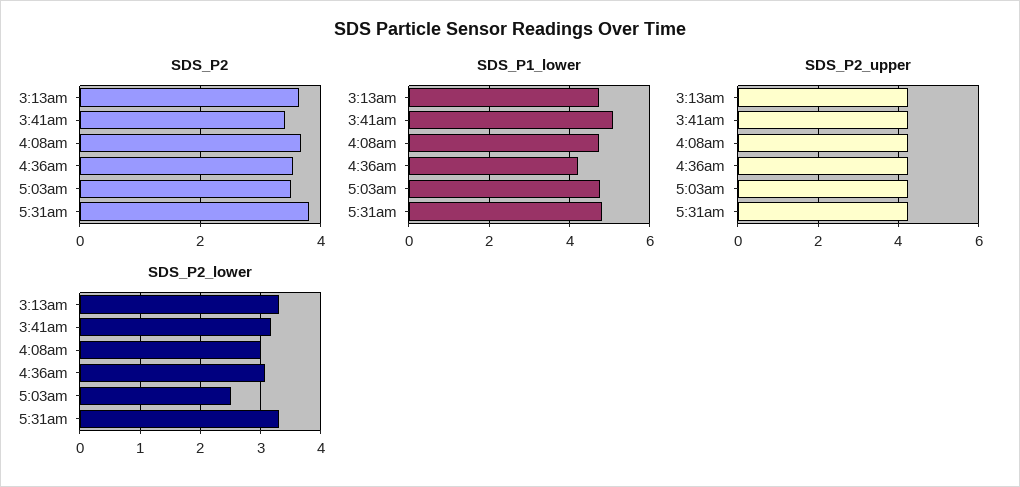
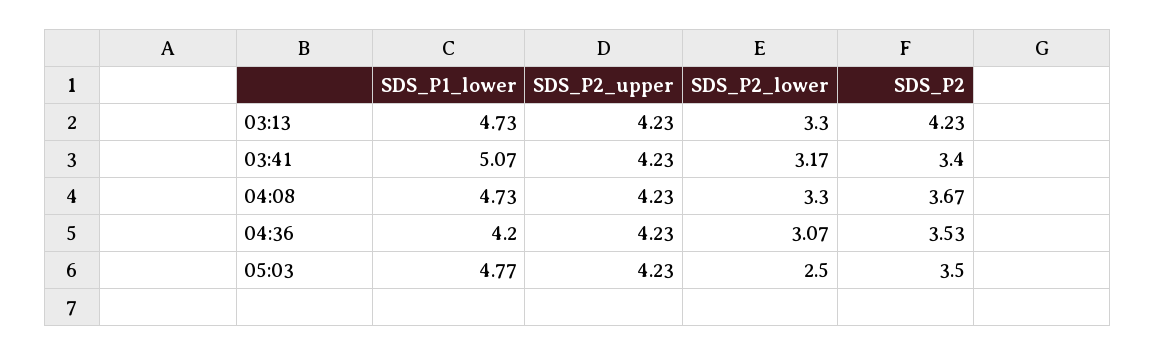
  {
    "SDS_P2": {
-     "3:13am": 3.6,
+     "3:13am": 4.23,
      "3:41am": 3.4,
      "4:08am": 3.67,
      "4:36am": 3.53,
-     "5:03am": 3.5,
+     "5:03am": 3.5
-     "5:31am": 3.8
    },
    "SDS_P1_lower": {
      "3:13am": 4.73,
      "3:41am": 5.07,
      "4:08am": 4.73,
      "4:36am": 4.2,
-     "5:03am": 4.77,
+     "5:03am": 4.77
-     "5:31am": 4.8
    },
    "SDS_P2_upper": {
      "3:13am": 4.23,
      "3:41am": 4.23,
      "4:08am": 4.23,
      "4:36am": 4.23,
-     "5:03am": 4.23,
+     "5:03am": 4.23
-     "5:31am": 4.2
    },
    "SDS_P2_lower": {
      "3:13am": 3.3,
      "3:41am": 3.17,
-     "4:08am": 3,
+     "4:08am": 3.3,
      "4:36am": 3.07,
-     "5:03am": 2.5,
+     "5:03am": 2.5
-     "5:31am": 3.3
    }
  }

